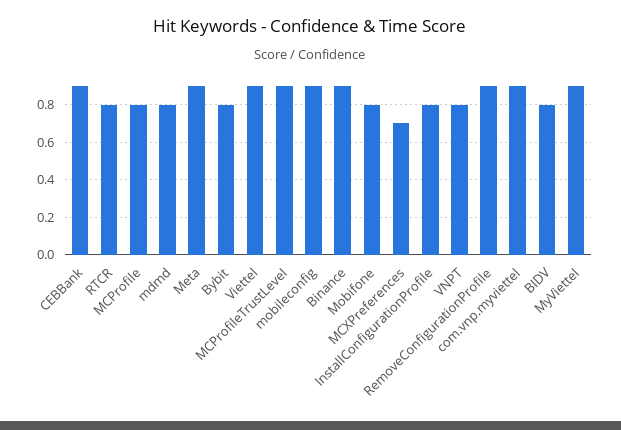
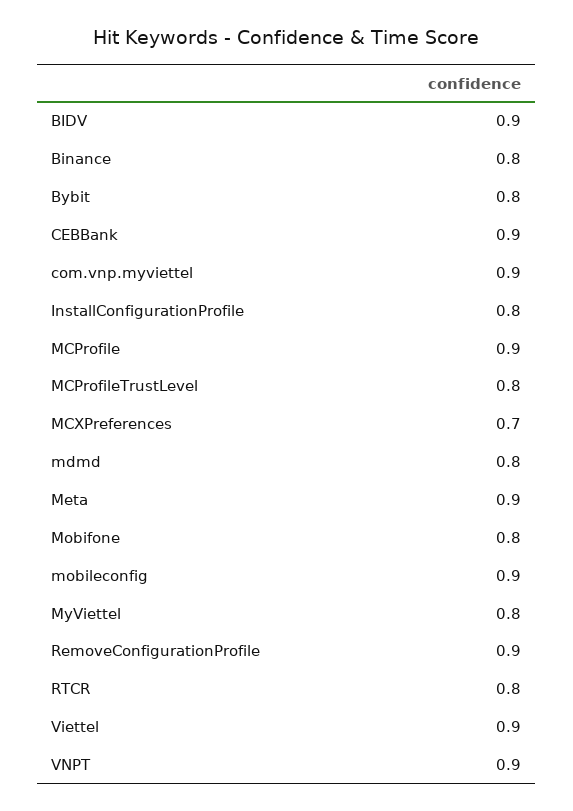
  {
    "CEBBank": 0.9,
    "RTCR": 0.8,
-   "MCProfile": 0.8,
+   "MCProfile": 0.9,
    "mdmd": 0.8,
    "Meta": 0.9,
    "Bybit": 0.8,
    "Viettel": 0.9,
-   "MCProfileTrustLevel": 0.9,
+   "MCProfileTrustLevel": 0.8,
    "mobileconfig": 0.9,
-   "Binance": 0.9,
+   "Binance": 0.8,
    "Mobifone": 0.8,
    "MCXPreferences": 0.7,
    "InstallConfigurationProfile": 0.8,
-   "VNPT": 0.8,
+   "VNPT": 0.9,
    "RemoveConfigurationProfile": 0.9,
    "com.vnp.myviettel": 0.9,
-   "BIDV": 0.8,
+   "BIDV": 0.9,
-   "MyViettel": 0.9
+   "MyViettel": 0.8
  }

